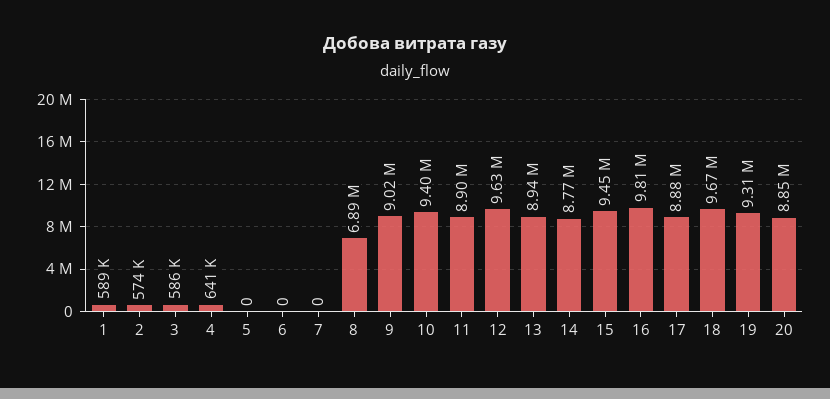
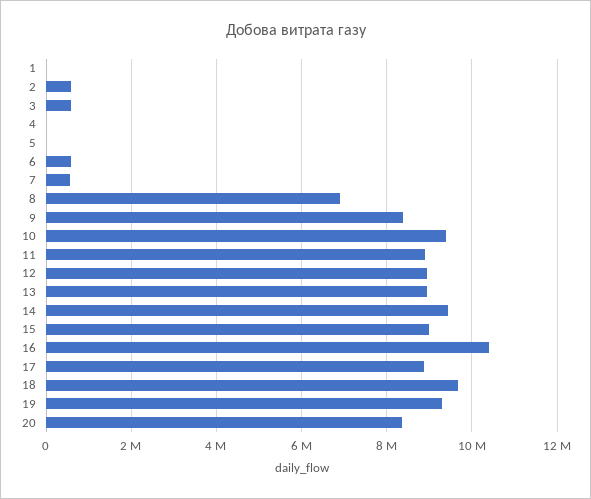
  {
-   "1": 589000,
+   "1": 0,
    "2": 574000,
    "3": 586000,
-   "4": 641000,
+   "4": 0,
    "5": 0,
-   "6": 0,
+   "6": 600000,
-   "7": 0,
+   "7": 600000,
    "8": 6890000,
-   "9": 9020000,
+   "9": 8400000,
    "10": 9400000,
    "11": 8900000,
-   "12": 9630000,
+   "12": 9000000,
    "13": 8940000,
-   "14": 8770000,
+   "14": 9400000,
-   "15": 9450000,
+   "15": 9000000,
-   "16": 9810000,
+   "16": 10400000,
    "17": 8880000,
    "18": 9670000,
    "19": 9310000,
-   "20": 8850000
+   "20": 8400000
  }

